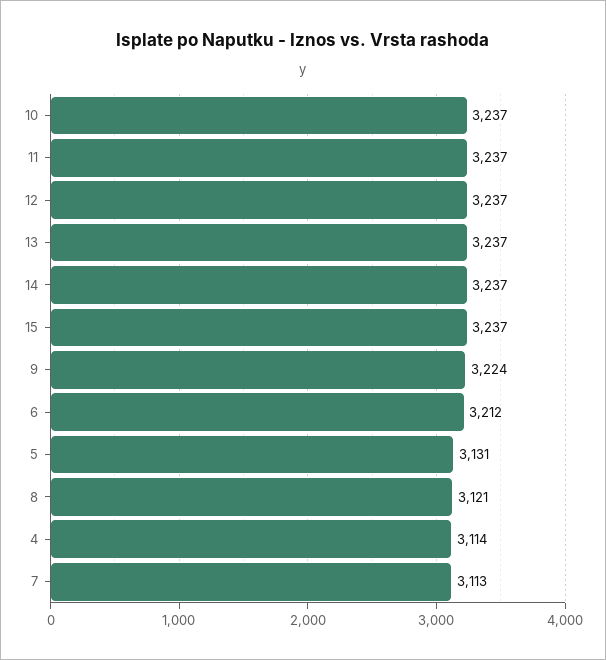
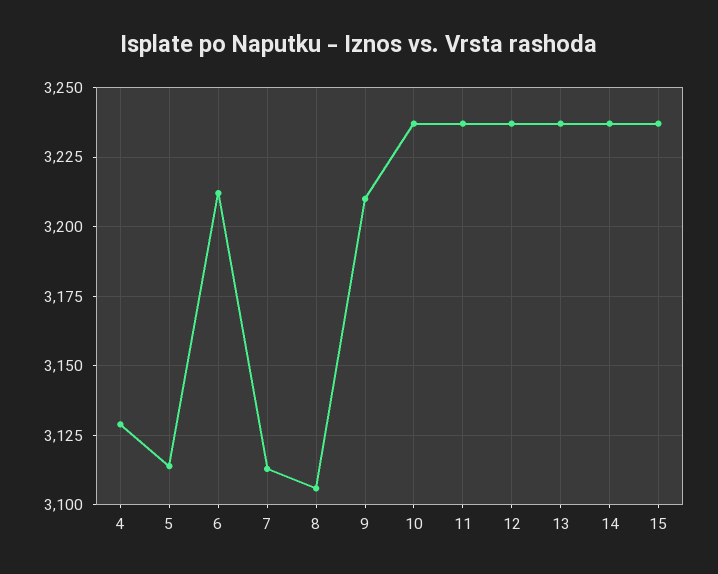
  {
    "10": 3237,
    "11": 3237,
    "12": 3237,
    "13": 3237,
    "14": 3237,
    "15": 3237,
-   "9": 3224,
+   "9": 3210,
    "6": 3212,
-   "5": 3131,
+   "5": 3115,
-   "8": 3121,
+   "8": 3105,
-   "4": 3114,
+   "4": 3130,
    "7": 3113
  }

